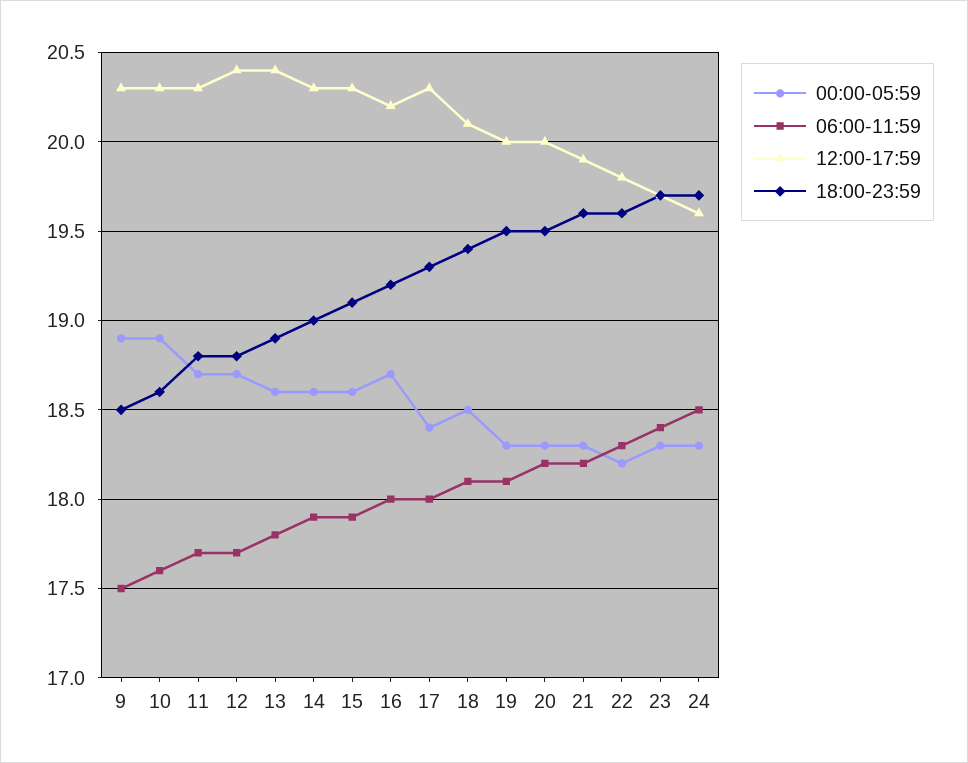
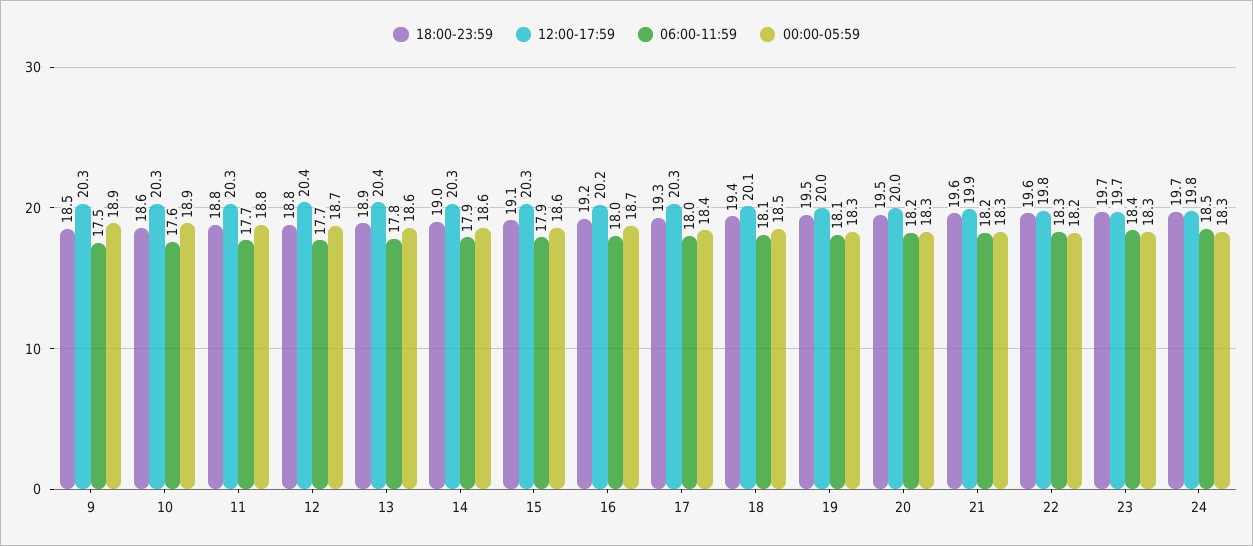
  {
    "00:00-05:59": {
      "9": 18.9,
      "10": 18.9,
-     "11": 18.7,
+     "11": 18.8,
      "12": 18.7,
      "13": 18.6,
      "14": 18.6,
      "15": 18.6,
      "16": 18.7,
      "17": 18.4,
      "18": 18.5,
      "19": 18.3,
      "20": 18.3,
      "21": 18.3,
      "22": 18.2,
      "23": 18.3,
      "24": 18.3
    },
    "06:00-11:59": {
      "9": 17.5,
      "10": 17.6,
      "11": 17.7,
      "12": 17.7,
      "13": 17.8,
      "14": 17.9,
      "15": 17.9,
      "16": 18,
      "17": 18,
      "18": 18.1,
      "19": 18.1,
      "20": 18.2,
      "21": 18.2,
      "22": 18.3,
      "23": 18.4,
      "24": 18.5
    },
    "12:00-17:59": {
      "9": 20.3,
      "10": 20.3,
      "11": 20.3,
      "12": 20.4,
      "13": 20.4,
      "14": 20.3,
      "15": 20.3,
      "16": 20.2,
      "17": 20.3,
      "18": 20.1,
      "19": 20,
      "20": 20,
      "21": 19.9,
      "22": 19.8,
      "23": 19.7,
-     "24": 19.6
+     "24": 19.8
    },
    "18:00-23:59": {
      "9": 18.5,
      "10": 18.6,
      "11": 18.8,
      "12": 18.8,
      "13": 18.9,
      "14": 19,
      "15": 19.1,
      "16": 19.2,
      "17": 19.3,
      "18": 19.4,
      "19": 19.5,
      "20": 19.5,
      "21": 19.6,
      "22": 19.6,
      "23": 19.7,
      "24": 19.7
    }
  }

